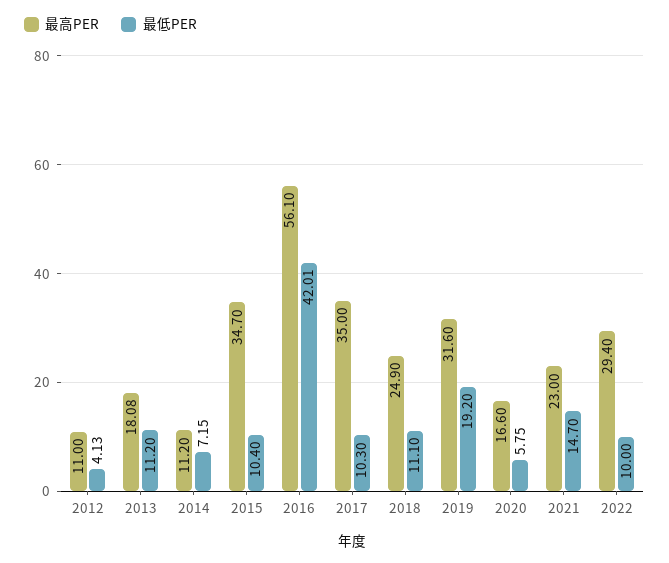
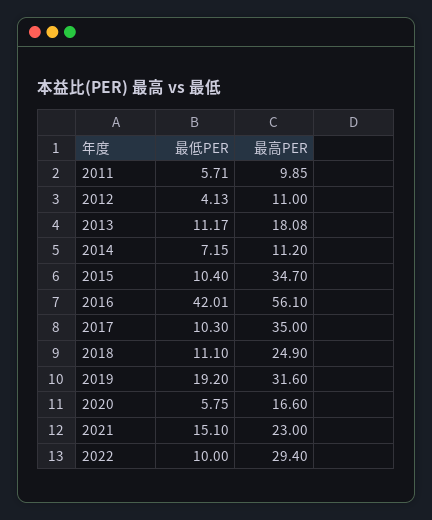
  {
    "最高PER": {
      "2012": 11,
      "2013": 18.08,
      "2014": 11.2,
      "2015": 34.7,
      "2016": 56.1,
      "2017": 35,
      "2018": 24.9,
      "2019": 31.6,
      "2020": 16.6,
      "2021": 23,
-     "2022": 29.4
+     "2022": 29.4,
+     "2011": 9.85
    },
    "最低PER": {
      "2012": 4.13,
-     "2013": 11.2,
+     "2013": 11.17,
      "2014": 7.15,
      "2015": 10.4,
      "2016": 42.01,
      "2017": 10.3,
      "2018": 11.1,
      "2019": 19.2,
      "2020": 5.75,
-     "2021": 14.7,
+     "2021": 15.1,
-     "2022": 10
+     "2022": 10,
+     "2011": 5.71
    }
  }

